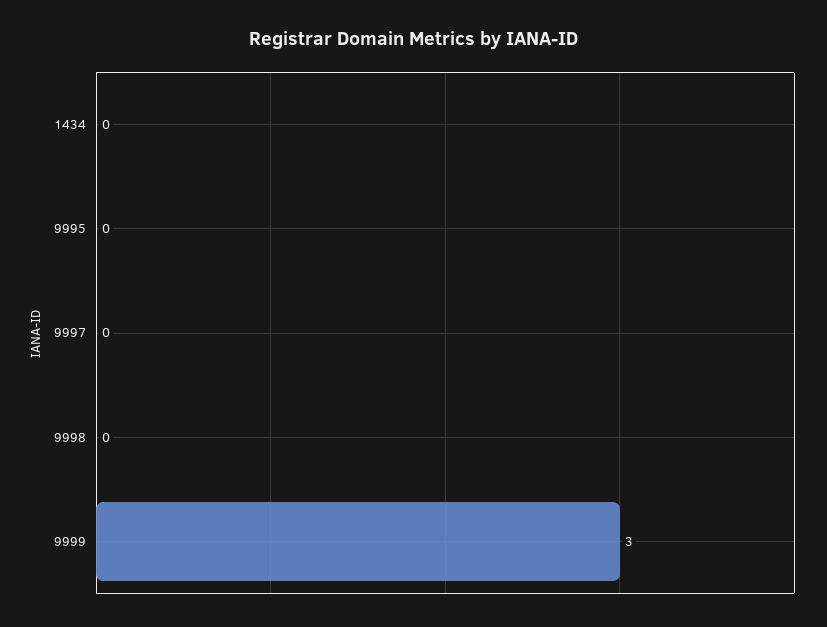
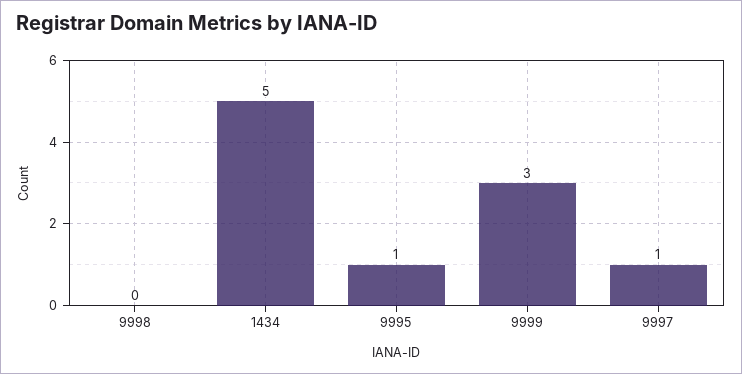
  {
-   "1434": 0,
+   "1434": 5,
-   "9995": 0,
+   "9995": 1,
-   "9997": 0,
+   "9997": 1,
    "9998": 0,
    "9999": 3
  }

